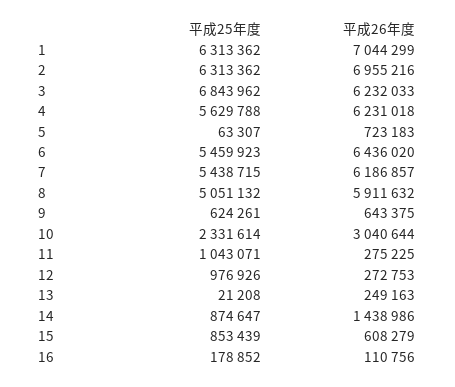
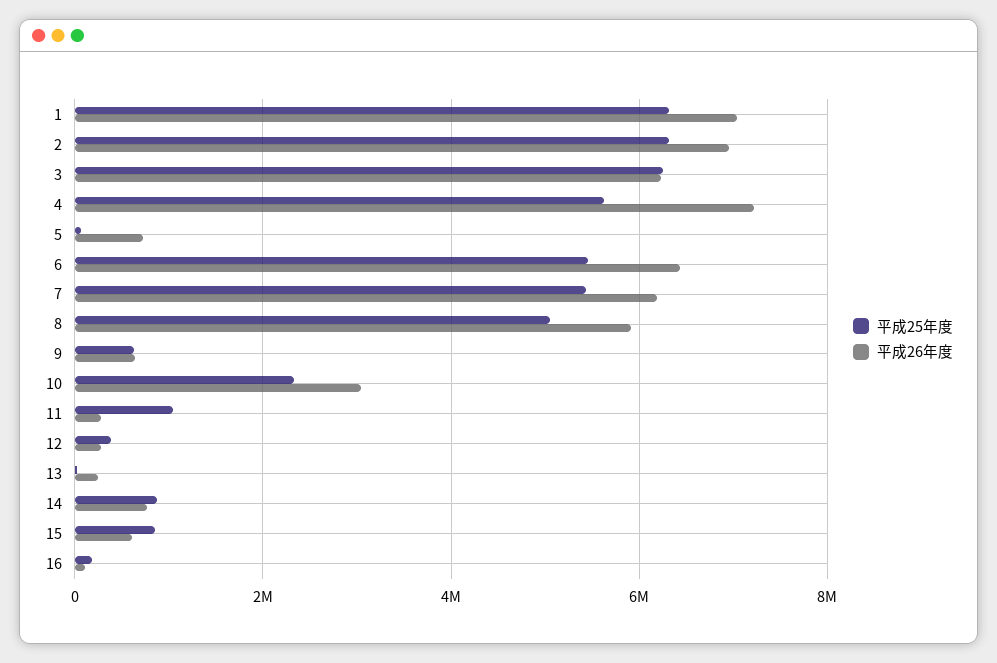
  {
    "平成25年度": {
      "1": 6313362,
      "2": 6313362,
-     "3": 6843962,
+     "3": 6200000,
      "4": 5629788,
      "5": 63307,
      "6": 5459923,
      "7": 5438715,
      "8": 5051132,
      "9": 624261,
      "10": 2331614,
      "11": 1043071,
-     "12": 976926,
+     "12": 400000,
      "13": 21208,
      "14": 874647,
      "15": 853439,
      "16": 178852
    },
    "平成26年度": {
      "1": 7044299,
      "2": 6955216,
      "3": 6232033,
-     "4": 6231018,
+     "4": 7200000,
      "5": 723183,
      "6": 6436020,
      "7": 6186857,
      "8": 5911632,
      "9": 643375,
      "10": 3040644,
      "11": 275225,
      "12": 272753,
      "13": 249163,
-     "14": 1438986,
+     "14": 800000,
      "15": 608279,
      "16": 110756
    }
  }

